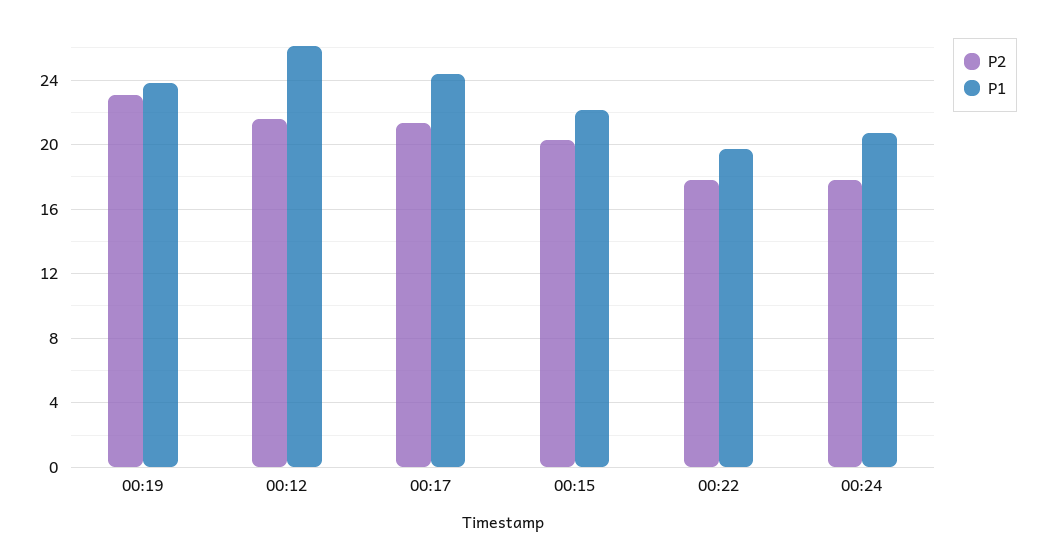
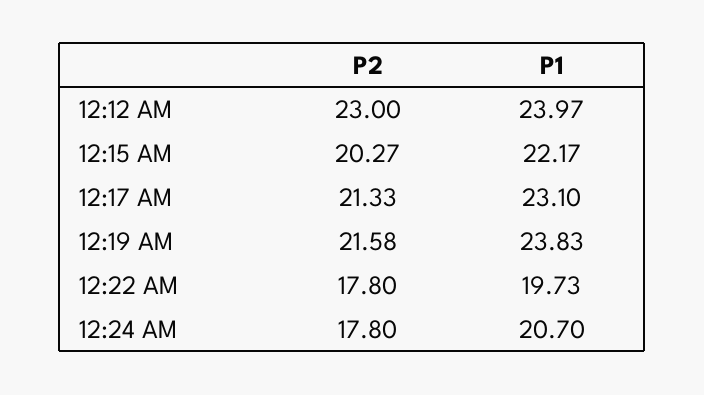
  {
    "P2": {
-     "00:19": 23,
+     "00:19": 21.58,
-     "00:12": 21.5,
+     "00:12": 23,
      "00:17": 21.33,
      "00:15": 20.27,
      "00:22": 17.8,
      "00:24": 17.8
    },
    "P1": {
      "00:19": 23.83,
-     "00:12": 26,
+     "00:12": 23.97,
-     "00:17": 24.5,
+     "00:17": 23.1,
      "00:15": 22.17,
      "00:22": 19.73,
      "00:24": 20.7
    }
  }

